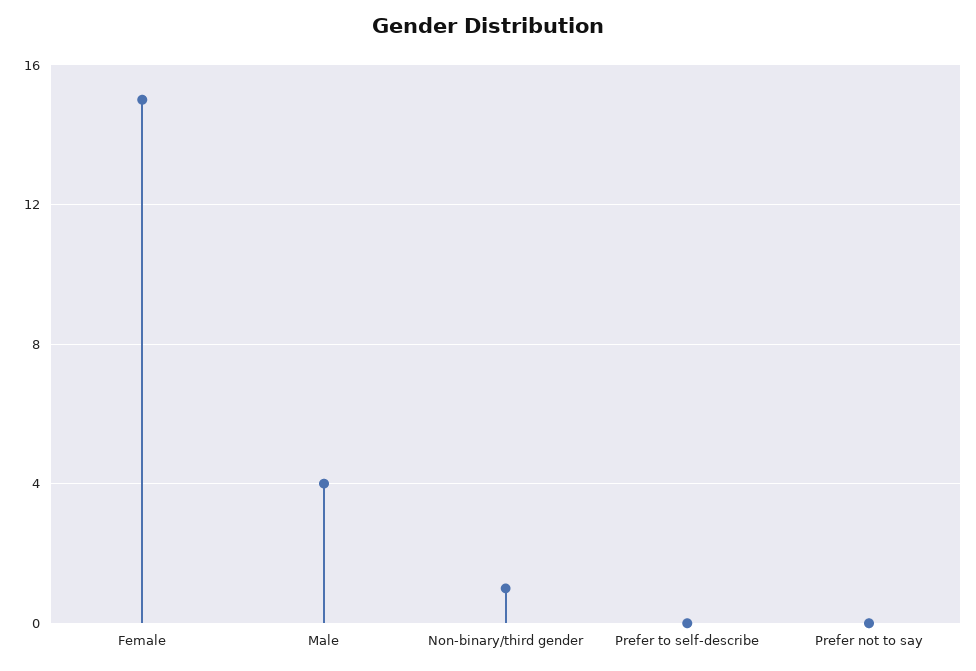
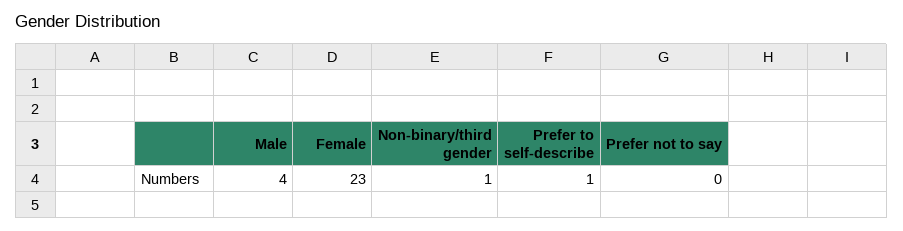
  {
-   "Female": 15,
+   "Female": 23,
    "Male": 4,
    "Non-binary/third gender": 1,
-   "Prefer to self-describe": 0,
+   "Prefer to self-describe": 1,
    "Prefer not to say": 0
  }

